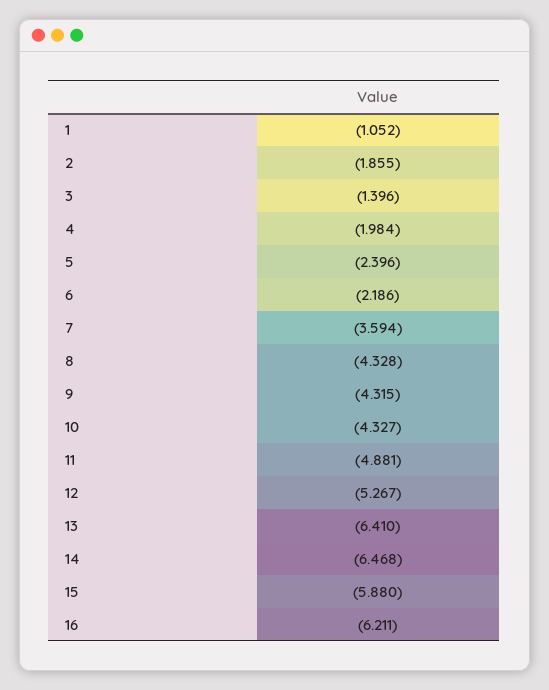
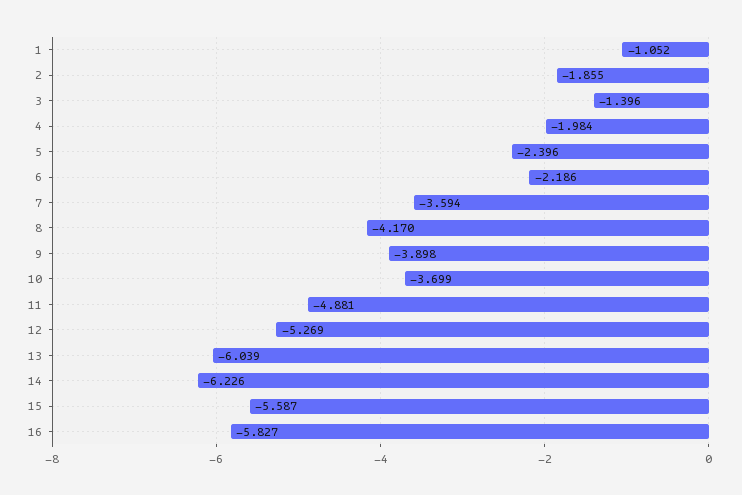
  {
    "1": -1.052,
    "2": -1.855,
    "3": -1.396,
    "4": -1.984,
    "5": -2.396,
    "6": -2.186,
    "7": -3.594,
-   "8": -4.328,
+   "8": -4.17,
-   "9": -4.315,
+   "9": -3.898,
-   "10": -4.327,
+   "10": -3.699,
    "11": -4.881,
-   "12": -5.267,
+   "12": -5.269,
-   "13": -6.41,
+   "13": -6.039,
-   "14": -6.468,
+   "14": -6.226,
-   "15": -5.88,
+   "15": -5.587,
-   "16": -6.211
+   "16": -5.827
  }

